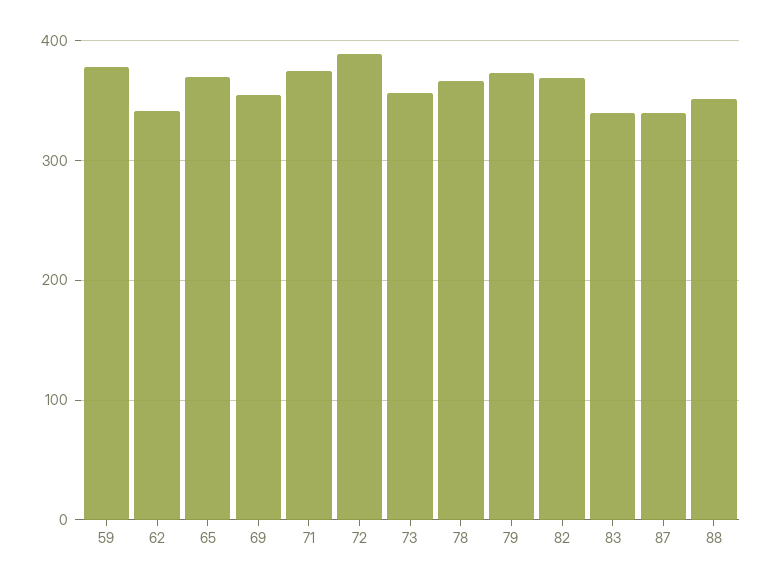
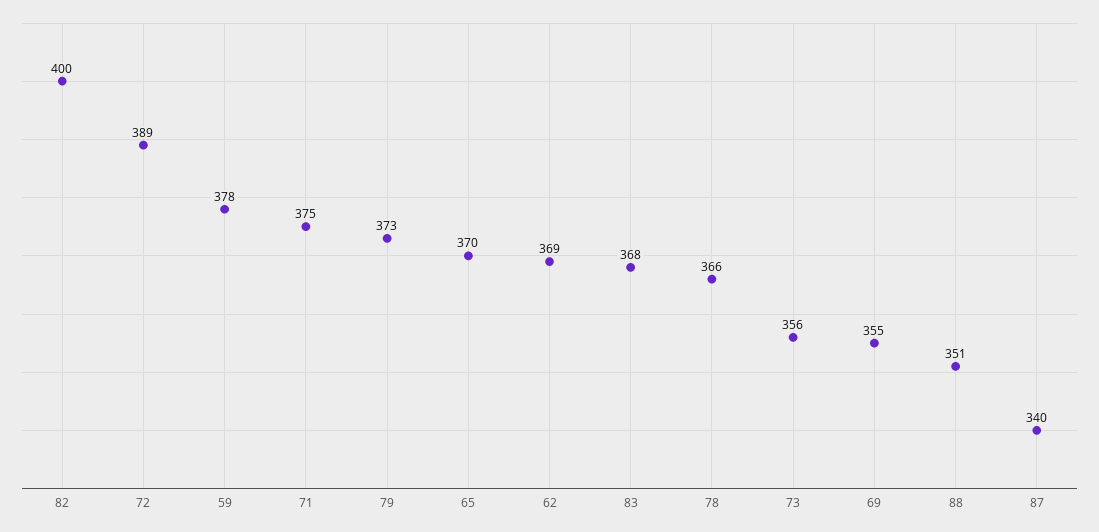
  {
    "59": 378,
-   "62": 340,
+   "62": 369,
    "65": 370,
    "69": 355,
    "71": 375,
    "72": 389,
    "73": 356,
    "78": 366,
    "79": 373,
-   "82": 370,
+   "82": 400,
-   "83": 340,
+   "83": 368,
    "87": 340,
    "88": 351
  }

